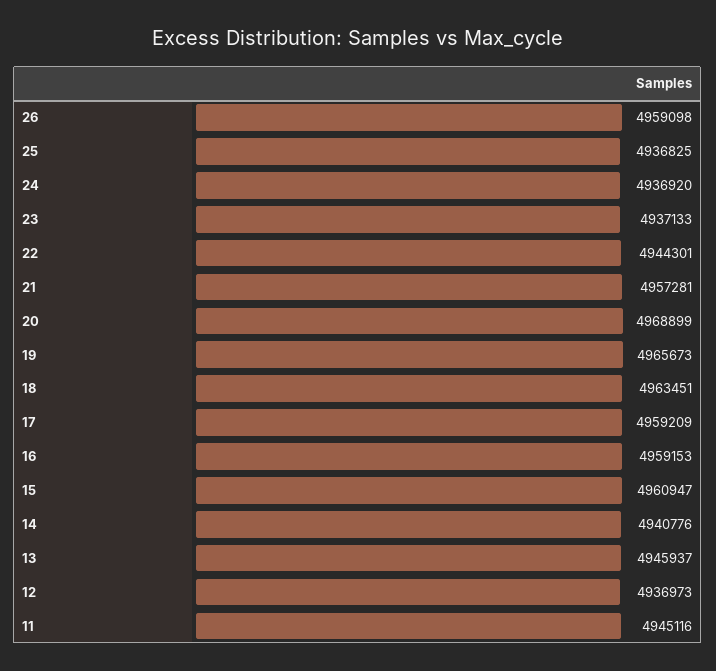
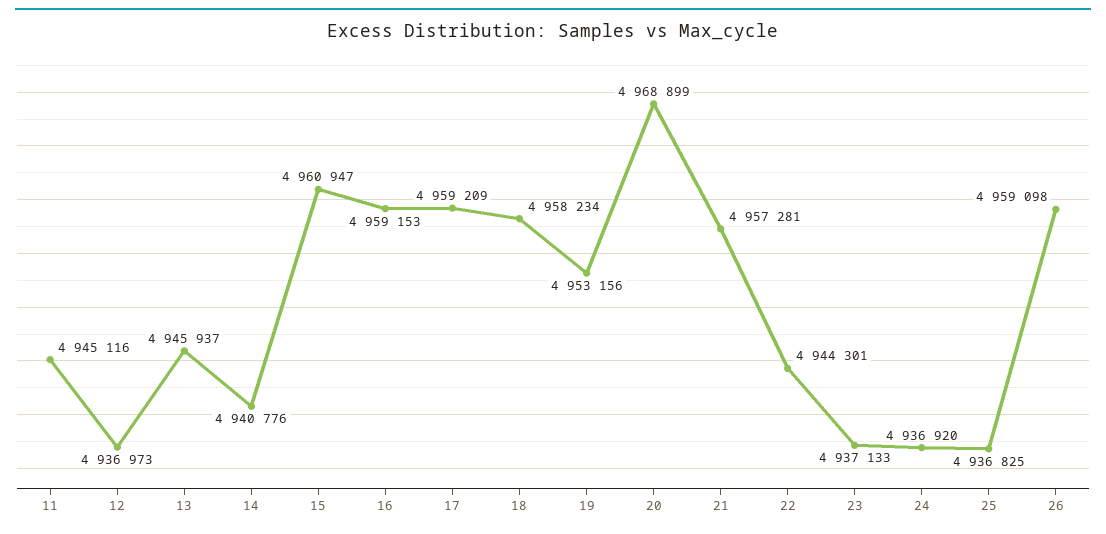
  {
    "26": 4959098,
    "25": 4936825,
    "24": 4936920,
    "23": 4937133,
    "22": 4944301,
    "21": 4957281,
    "20": 4968899,
-   "19": 4965673,
+   "19": 4953156,
-   "18": 4963451,
+   "18": 4958234,
    "17": 4959209,
    "16": 4959153,
    "15": 4960947,
    "14": 4940776,
    "13": 4945937,
    "12": 4936973,
    "11": 4945116
  }

